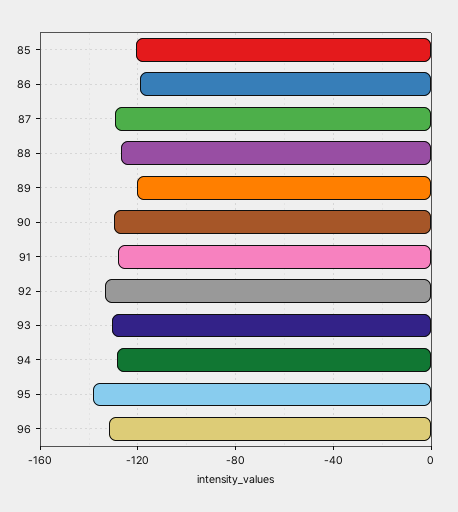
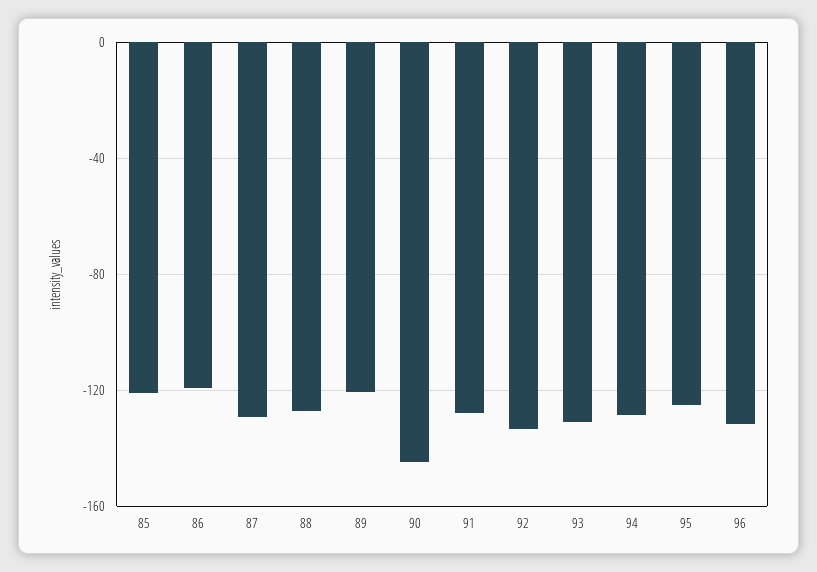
  {
    "85": -120,
    "86": -120,
    "87": -130,
    "88": -125,
    "89": -120,
-   "90": -130,
+   "90": -145,
    "91": -130,
    "92": -135,
    "93": -130,
    "94": -130,
-   "95": -140,
+   "95": -125,
    "96": -130
  }

